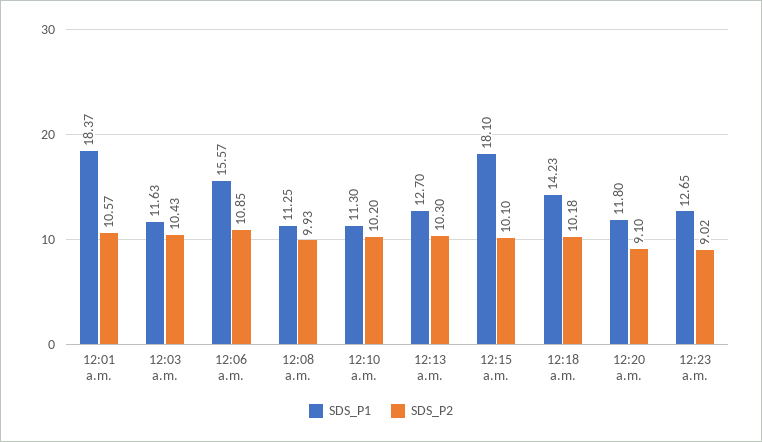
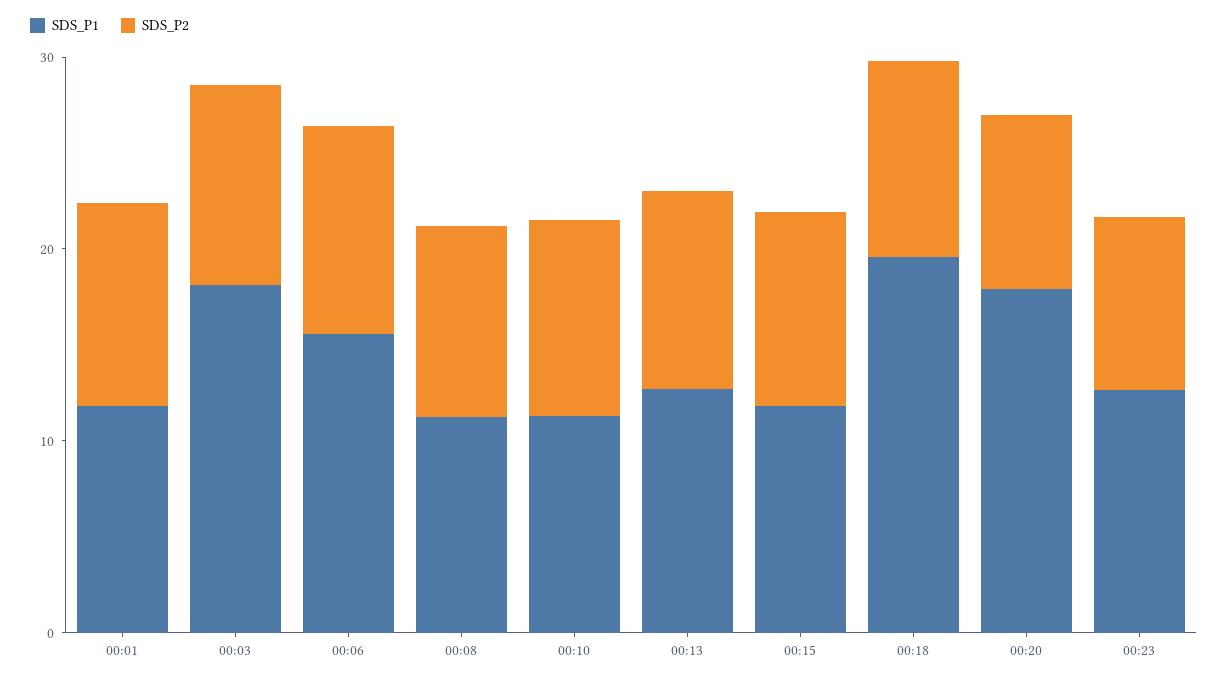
  {
    "SDS_P1": {
-     "12:01 a.m.": 18.37,
+     "12:01 a.m.": 12,
-     "12:03 a.m.": 11.63,
+     "12:03 a.m.": 18,
      "12:06 a.m.": 15.57,
      "12:08 a.m.": 11.25,
      "12:10 a.m.": 11.3,
      "12:13 a.m.": 12.7,
-     "12:15 a.m.": 18.1,
+     "12:15 a.m.": 12,
-     "12:18 a.m.": 14.23,
+     "12:18 a.m.": 20,
-     "12:20 a.m.": 11.8,
+     "12:20 a.m.": 18,
      "12:23 a.m.": 12.65
    },
    "SDS_P2": {
      "12:01 a.m.": 10.57,
      "12:03 a.m.": 10.43,
      "12:06 a.m.": 10.85,
      "12:08 a.m.": 9.93,
      "12:10 a.m.": 10.2,
      "12:13 a.m.": 10.3,
      "12:15 a.m.": 10.1,
      "12:18 a.m.": 10.18,
      "12:20 a.m.": 9.1,
      "12:23 a.m.": 9.02
    }
  }

